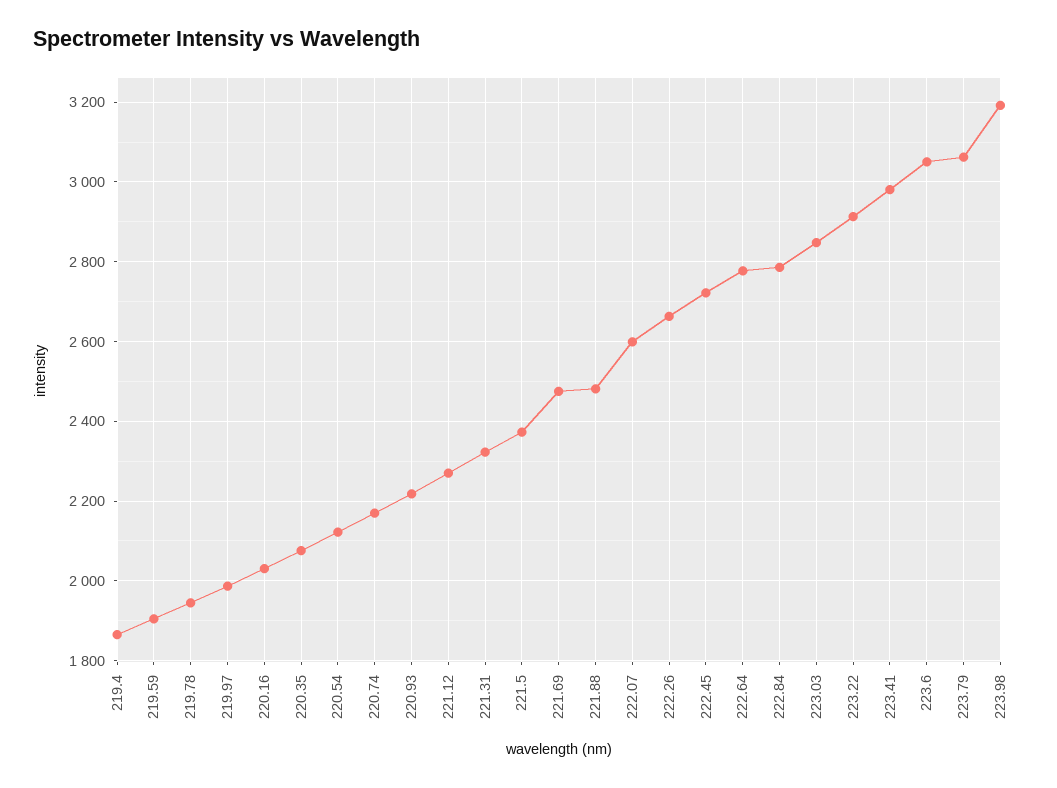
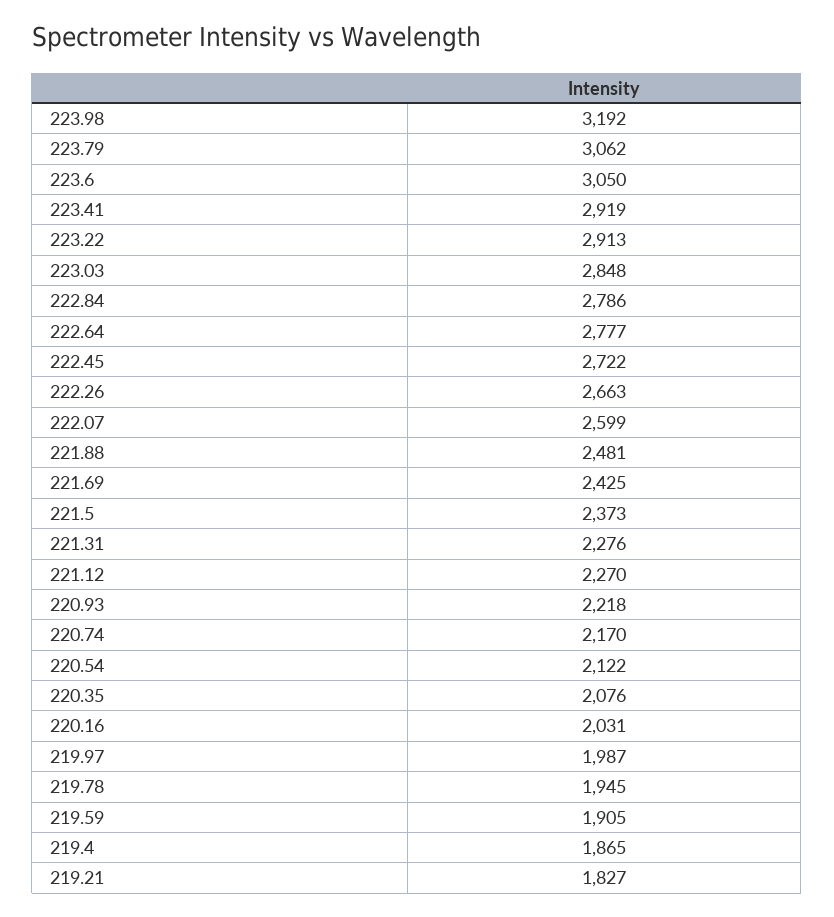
  {
    "219.4": 1865,
    "219.59": 1905,
    "219.78": 1945,
    "219.97": 1987,
    "220.16": 2031,
    "220.35": 2076,
    "220.54": 2122,
    "220.74": 2170,
    "220.93": 2218,
    "221.12": 2270,
-   "221.31": 2320,
+   "221.31": 2276,
    "221.5": 2373,
-   "221.69": 2480,
+   "221.69": 2425,
    "221.88": 2481,
    "222.07": 2599,
    "222.26": 2663,
    "222.45": 2722,
    "222.64": 2777,
    "222.84": 2786,
    "223.03": 2848,
    "223.22": 2913,
-   "223.41": 2980,
+   "223.41": 2919,
    "223.6": 3050,
    "223.79": 3062,
-   "223.98": 3192
+   "223.98": 3192,
+   "219.21": 1827
  }

